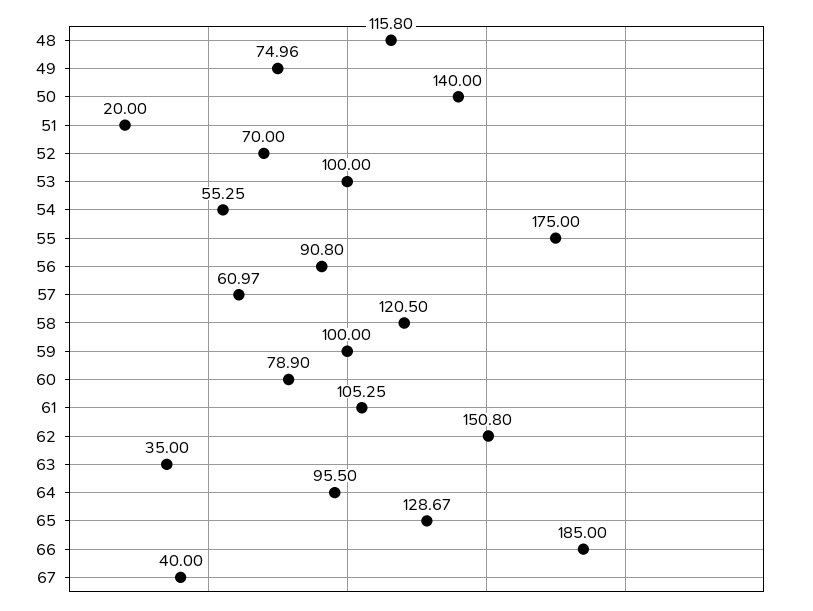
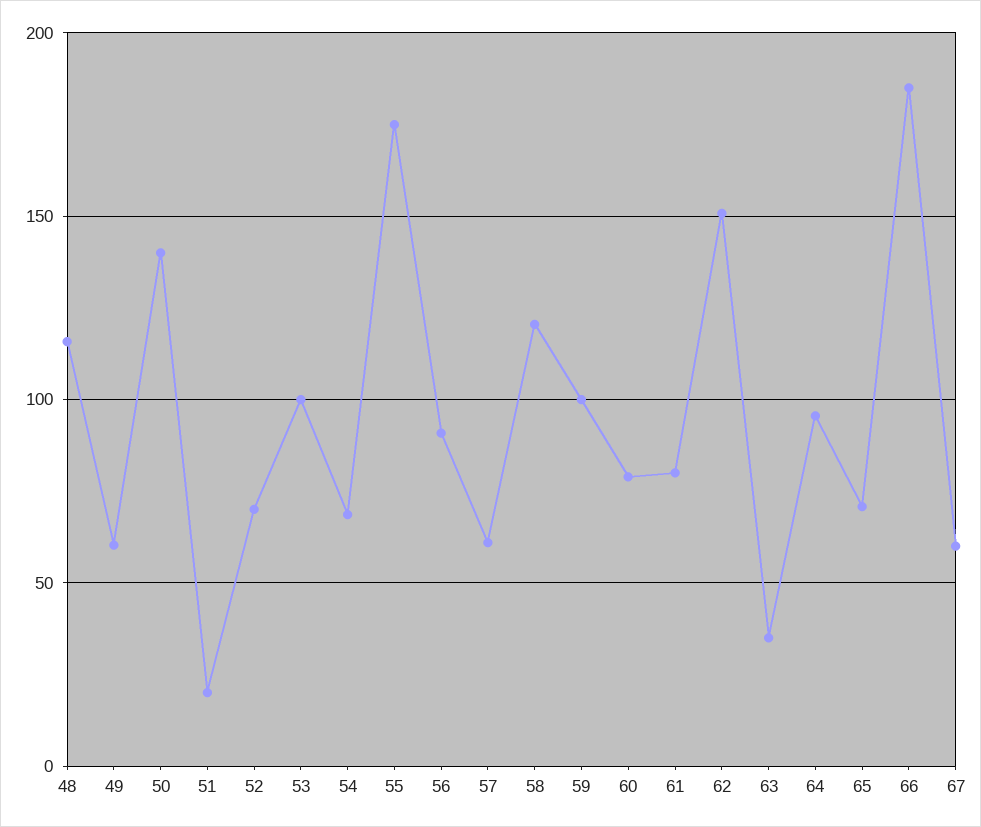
  {
    "48": 115.8,
-   "49": 74.96,
+   "49": 60,
    "50": 140,
    "51": 20,
    "52": 70,
    "53": 100,
-   "54": 55.25,
+   "54": 70,
    "55": 175,
    "56": 90.8,
    "57": 60.97,
    "58": 120.5,
    "59": 100,
    "60": 78.9,
-   "61": 105.25,
+   "61": 80,
    "62": 150.8,
    "63": 35,
    "64": 95.5,
-   "65": 128.67,
+   "65": 70,
    "66": 185,
-   "67": 40
+   "67": 60
  }

